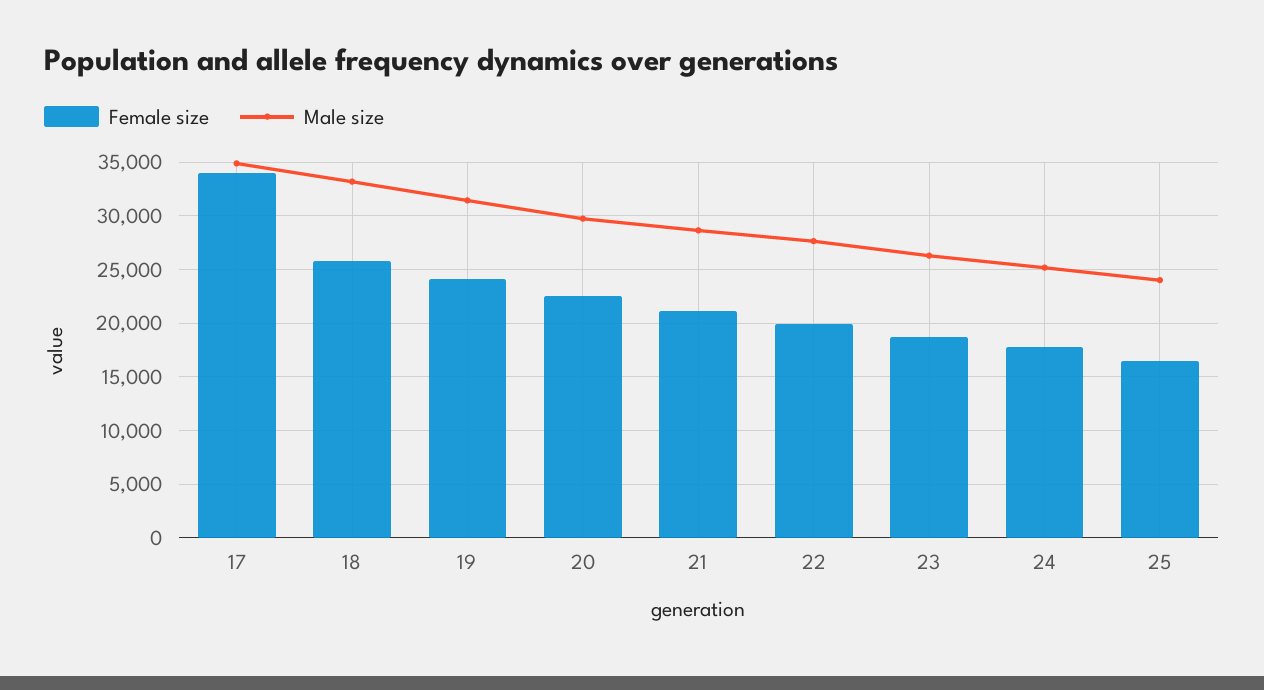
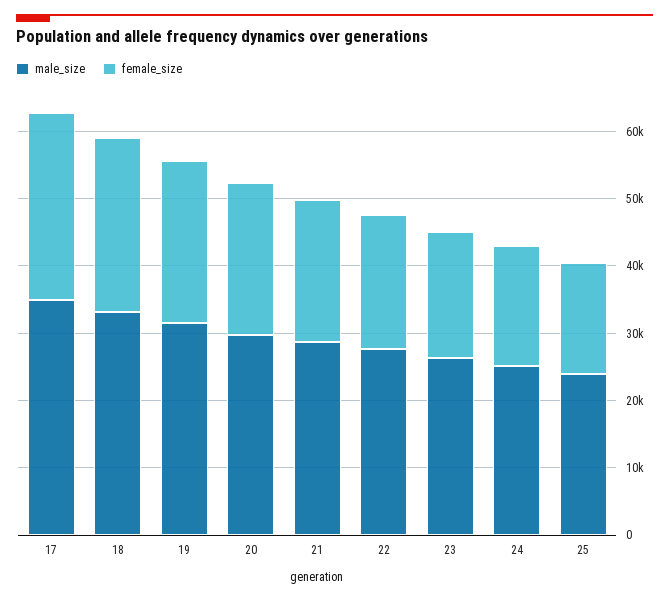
  {
    "Female size": {
-     "17": 34000,
+     "17": 28000,
      "18": 26000,
      "19": 24000,
      "20": 23000,
      "21": 21000,
      "22": 20000,
      "23": 19000,
      "24": 18000,
      "25": 17000
    },
    "Male size": {
      "17": 35000,
      "18": 33000,
      "19": 31000,
      "20": 30000,
      "21": 29000,
      "22": 28000,
      "23": 26000,
      "24": 25000,
      "25": 24000
    }
  }

